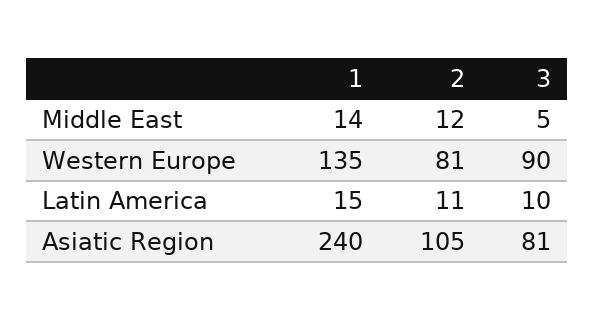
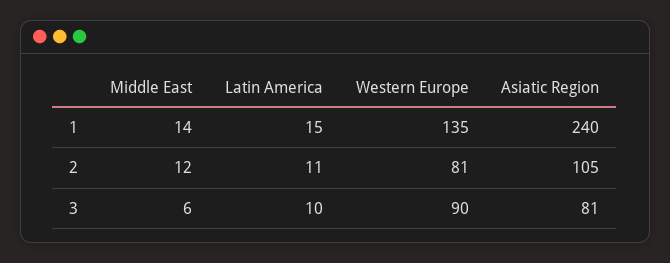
  {
    "1": {
      "Middle East": 14,
      "Western Europe": 135,
      "Latin America": 15,
      "Asiatic Region": 240
    },
    "2": {
      "Middle East": 12,
      "Western Europe": 81,
      "Latin America": 11,
      "Asiatic Region": 105
    },
    "3": {
-     "Middle East": 5,
+     "Middle East": 6,
      "Western Europe": 90,
      "Latin America": 10,
      "Asiatic Region": 81
    }
  }

